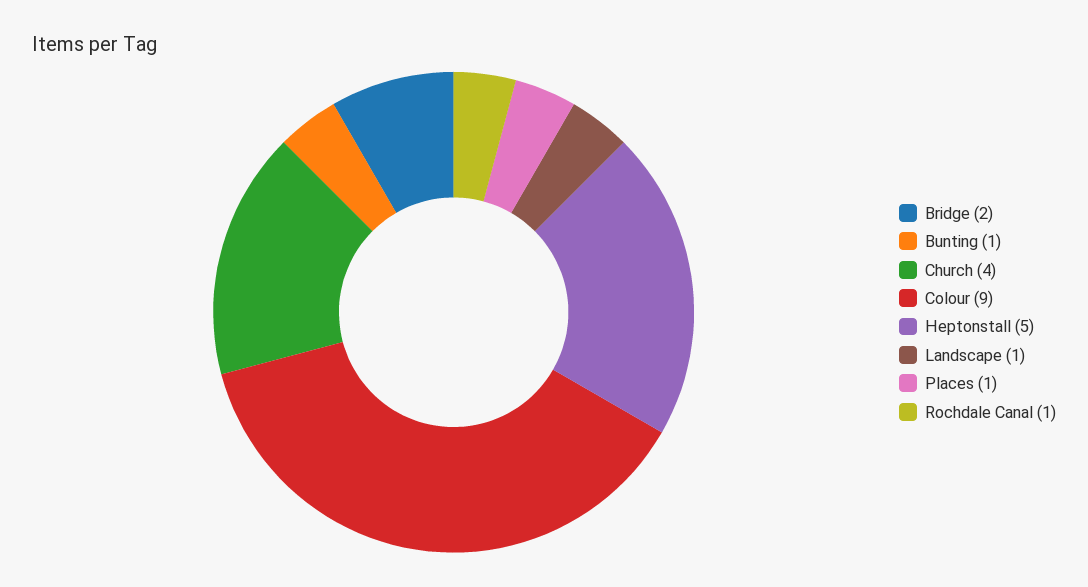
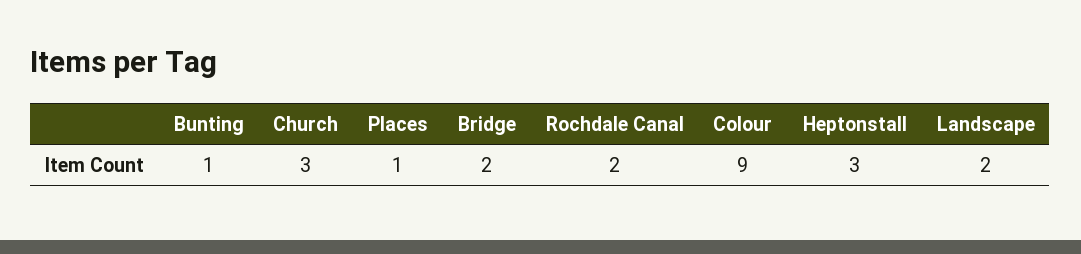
  {
    "Bridge": 2,
    "Bunting": 1,
-   "Church": 4,
+   "Church": 3,
    "Colour": 9,
-   "Heptonstall": 5,
+   "Heptonstall": 3,
-   "Landscape": 1,
+   "Landscape": 2,
    "Places": 1,
-   "Rochdale Canal": 1
+   "Rochdale Canal": 2
  }

